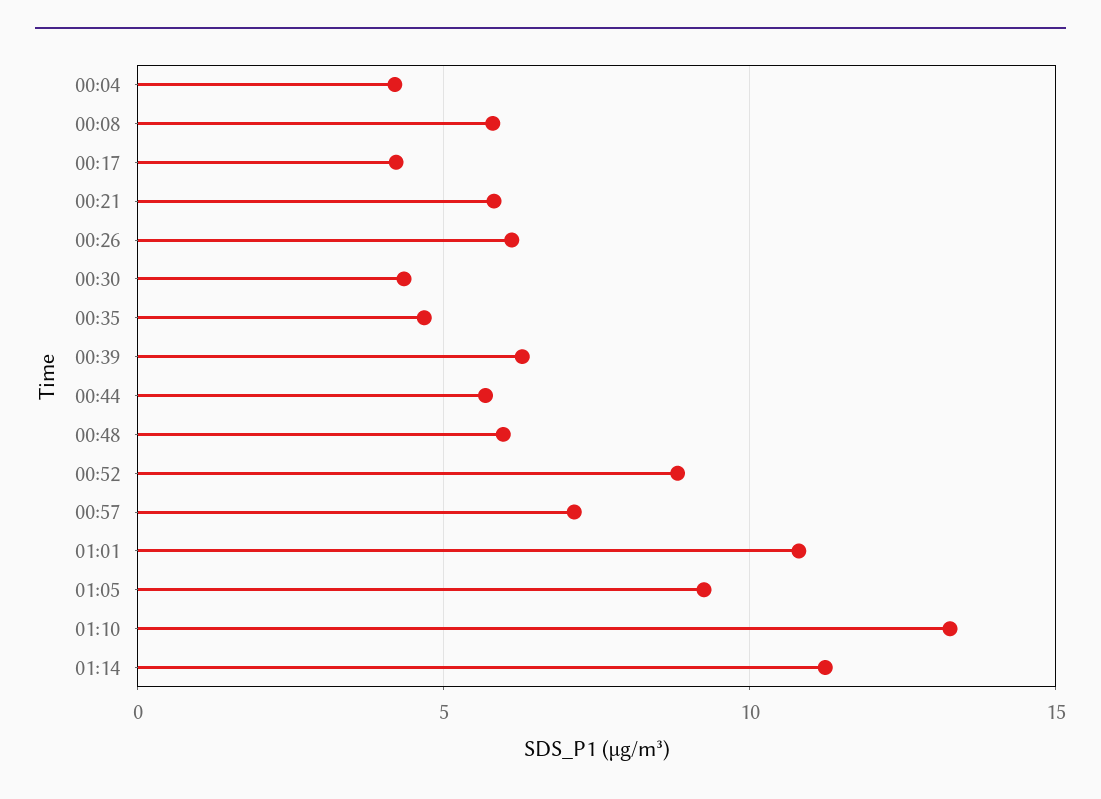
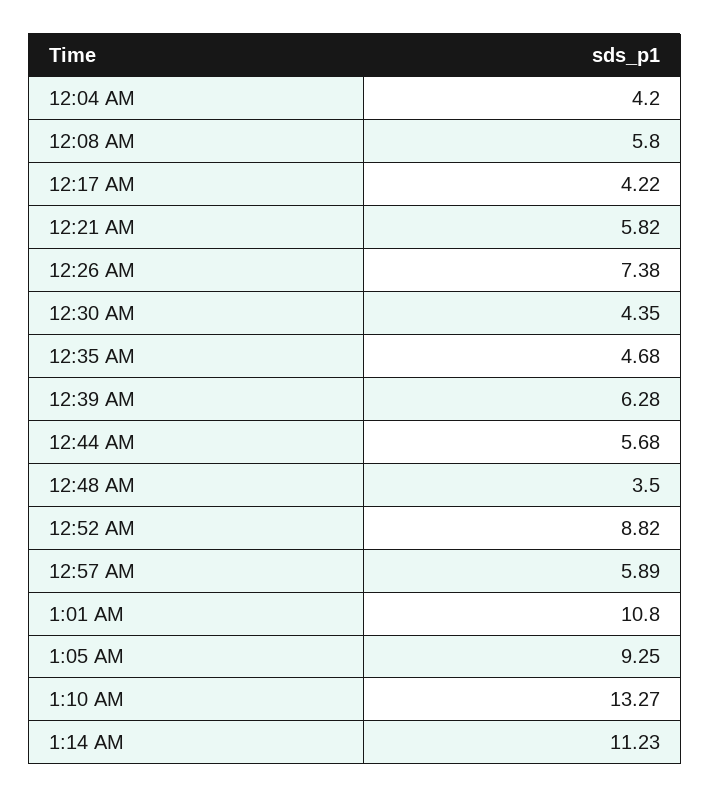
  {
    "00:04": 4.2,
    "00:08": 5.8,
    "00:17": 4.22,
    "00:21": 5.82,
-   "00:26": 6,
+   "00:26": 7.38,
    "00:30": 4.35,
    "00:35": 4.68,
    "00:39": 6.28,
    "00:44": 5.68,
-   "00:48": 6,
+   "00:48": 3.5,
    "00:52": 8.82,
-   "00:57": 7,
+   "00:57": 5.89,
    "01:01": 10.8,
    "01:05": 9.25,
    "01:10": 13.27,
    "01:14": 11.23
  }

